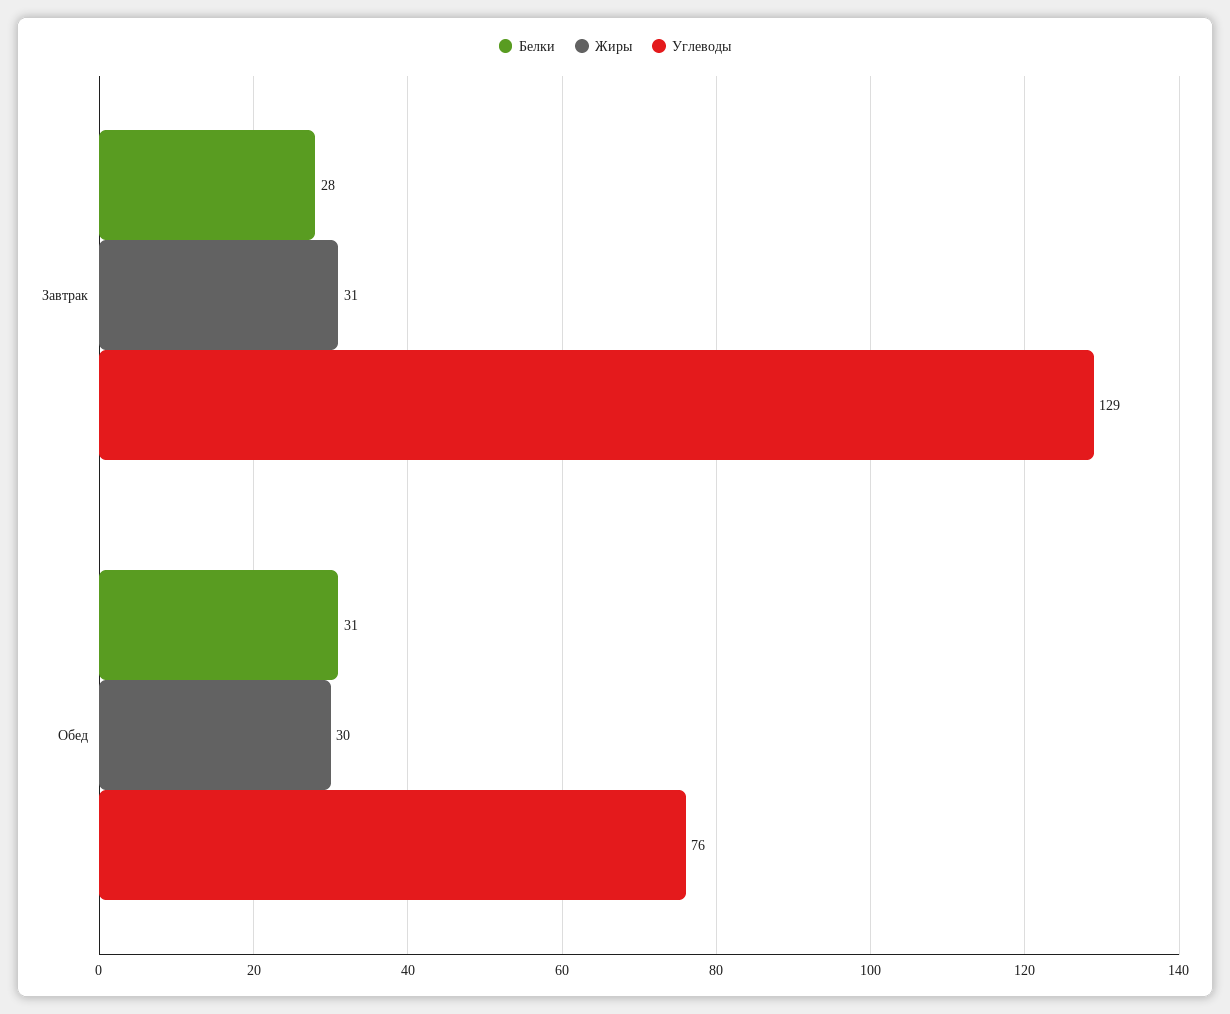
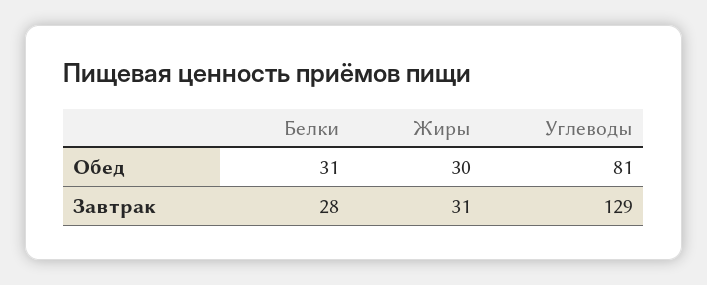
  {
    "Белки": {
      "Завтрак": 28,
      "Обед": 31
    },
    "Жиры": {
      "Завтрак": 31,
      "Обед": 30
    },
    "Углеводы": {
      "Завтрак": 129,
-     "Обед": 76
+     "Обед": 81
    }
  }

